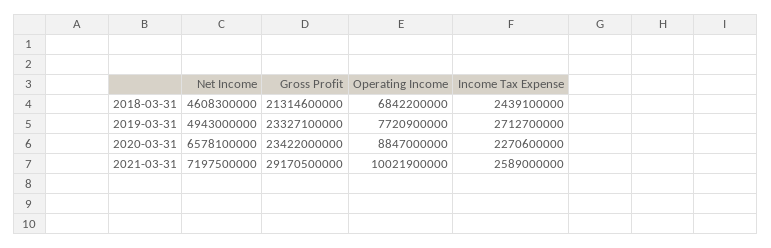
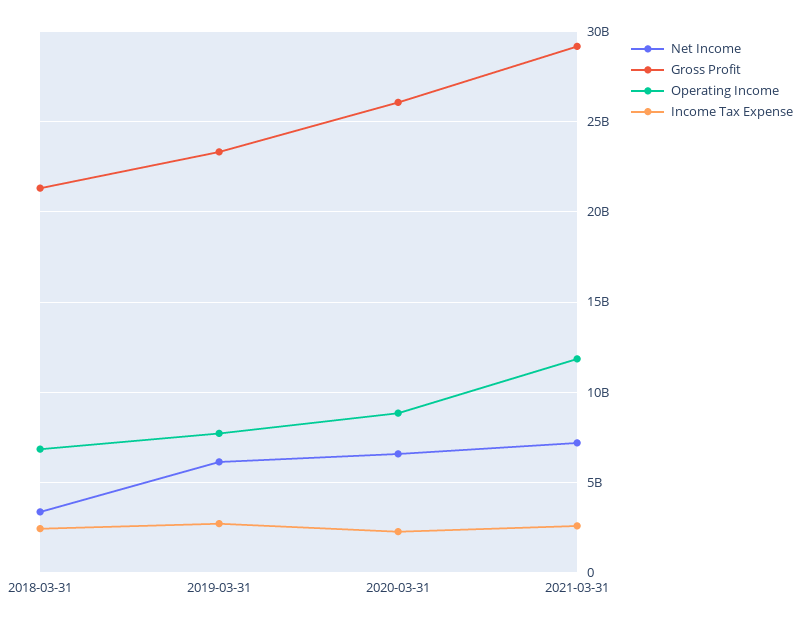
  {
    "Net Income": {
-     "2018-03-31": 4608300000,
+     "2018-03-31": 3500000000,
-     "2019-03-31": 4943000000,
+     "2019-03-31": 6000000000,
      "2020-03-31": 6578100000,
      "2021-03-31": 7197500000
    },
    "Gross Profit": {
      "2018-03-31": 21314600000,
      "2019-03-31": 23327100000,
-     "2020-03-31": 23422000000,
+     "2020-03-31": 26000000000,
      "2021-03-31": 29170500000
    },
    "Operating Income": {
      "2018-03-31": 6842200000,
      "2019-03-31": 7720900000,
      "2020-03-31": 8847000000,
-     "2021-03-31": 10021900000
+     "2021-03-31": 12000000000
    },
    "Income Tax Expense": {
      "2018-03-31": 2439100000,
      "2019-03-31": 2712700000,
      "2020-03-31": 2270600000,
      "2021-03-31": 2589000000
    }
  }

